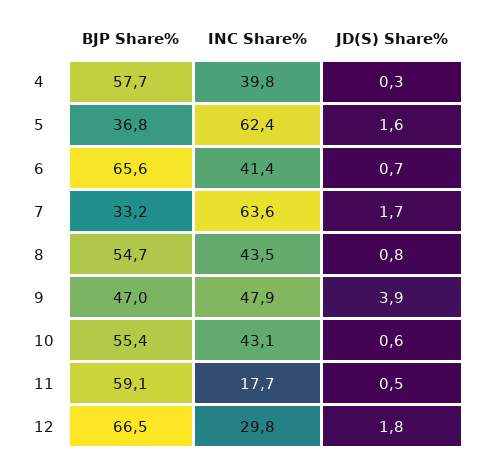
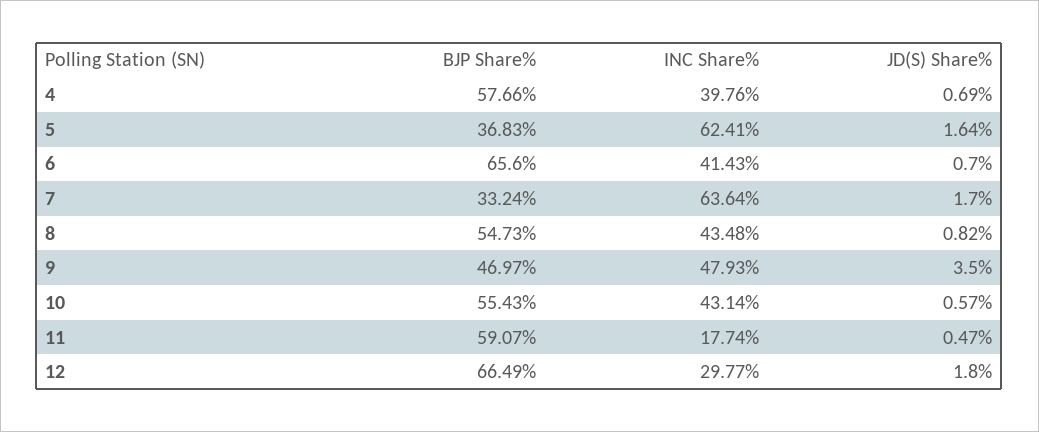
  {
    "BJP Share%": {
      "4": 57.66,
      "5": 36.83,
      "6": 65.6,
      "7": 33.24,
      "8": 54.73,
      "9": 46.97,
      "10": 55.43,
      "11": 59.07,
      "12": 66.49
    },
    "INC Share%": {
      "4": 39.76,
      "5": 62.41,
      "6": 41.43,
      "7": 63.64,
      "8": 43.48,
      "9": 47.93,
      "10": 43.14,
      "11": 17.74,
      "12": 29.77
    },
    "JD(S) Share%": {
-     "4": 0.3,
+     "4": 0.69,
      "5": 1.64,
      "6": 0.7,
      "7": 1.7,
      "8": 0.82,
-     "9": 3.9,
+     "9": 3.5,
      "10": 0.57,
      "11": 0.47,
      "12": 1.8
    }
  }

